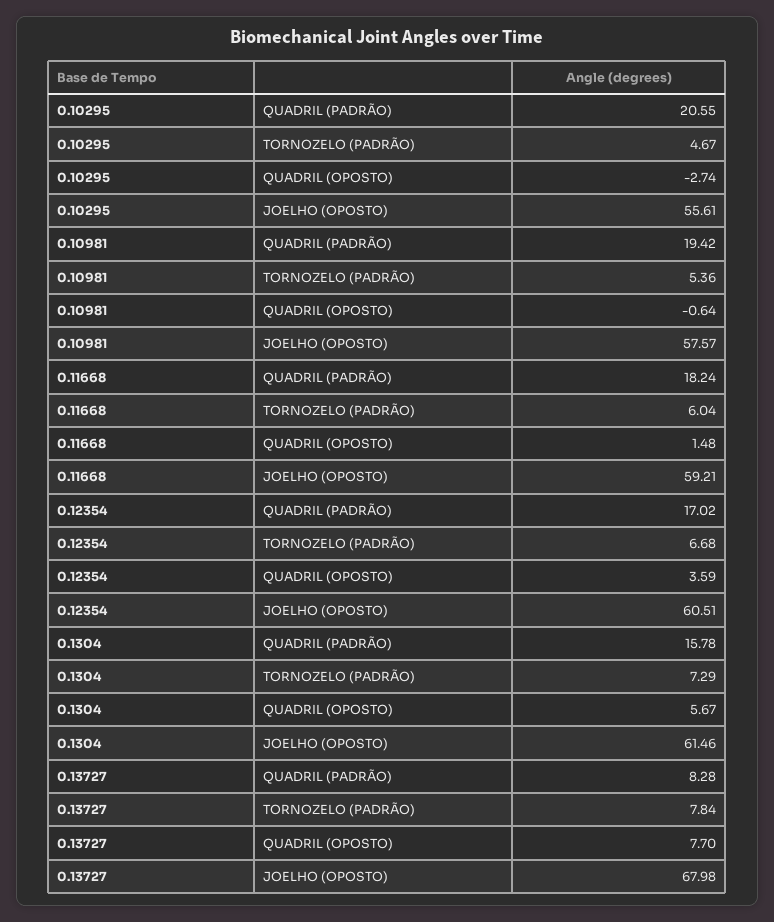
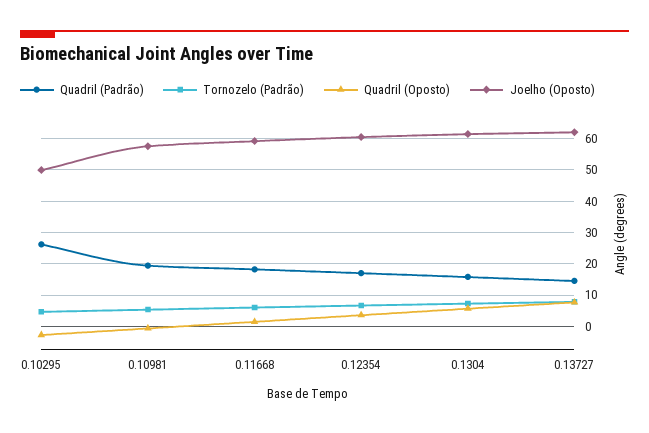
  {
    "QUADRIL (PADRÃO)": {
-     "0.10295": 20.55,
+     "0.10295": 26,
      "0.10981": 19.42,
      "0.11668": 18.24,
      "0.12354": 17.02,
      "0.1304": 15.78,
-     "0.13727": 8.28
+     "0.13727": 14
    },
    "TORNOZELO (PADRÃO)": {
      "0.10295": 4.67,
      "0.10981": 5.36,
      "0.11668": 6.04,
      "0.12354": 6.68,
      "0.1304": 7.29,
      "0.13727": 7.84
    },
    "QUADRIL (OPOSTO)": {
      "0.10295": -2.74,
      "0.10981": -0.64,
      "0.11668": 1.48,
      "0.12354": 3.59,
      "0.1304": 5.67,
      "0.13727": 7.7
    },
    "JOELHO (OPOSTO)": {
-     "0.10295": 55.61,
+     "0.10295": 50,
      "0.10981": 57.57,
      "0.11668": 59.21,
      "0.12354": 60.51,
      "0.1304": 61.46,
-     "0.13727": 67.98
+     "0.13727": 62
    }
  }

